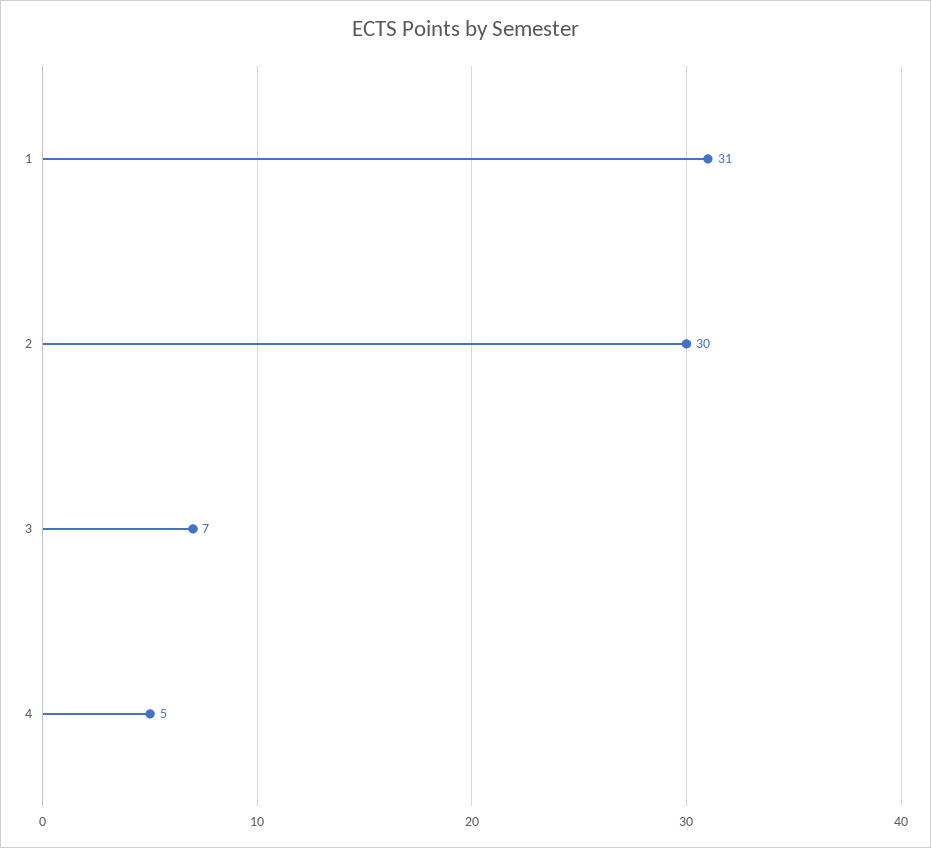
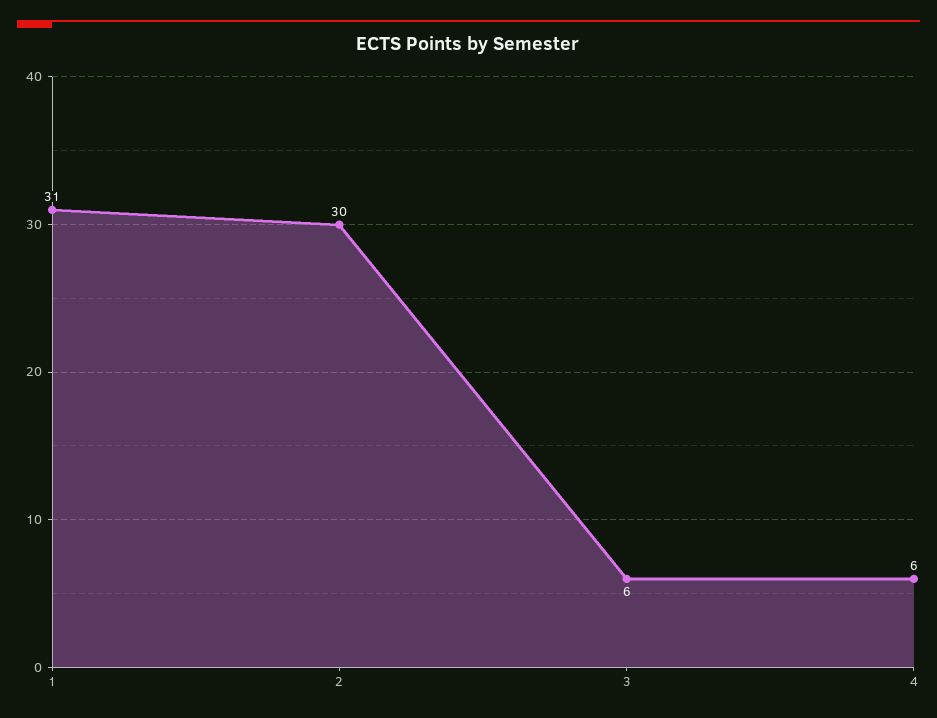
  {
    "1": 31,
    "2": 30,
-   "3": 7,
+   "3": 6,
-   "4": 5
+   "4": 6
  }

